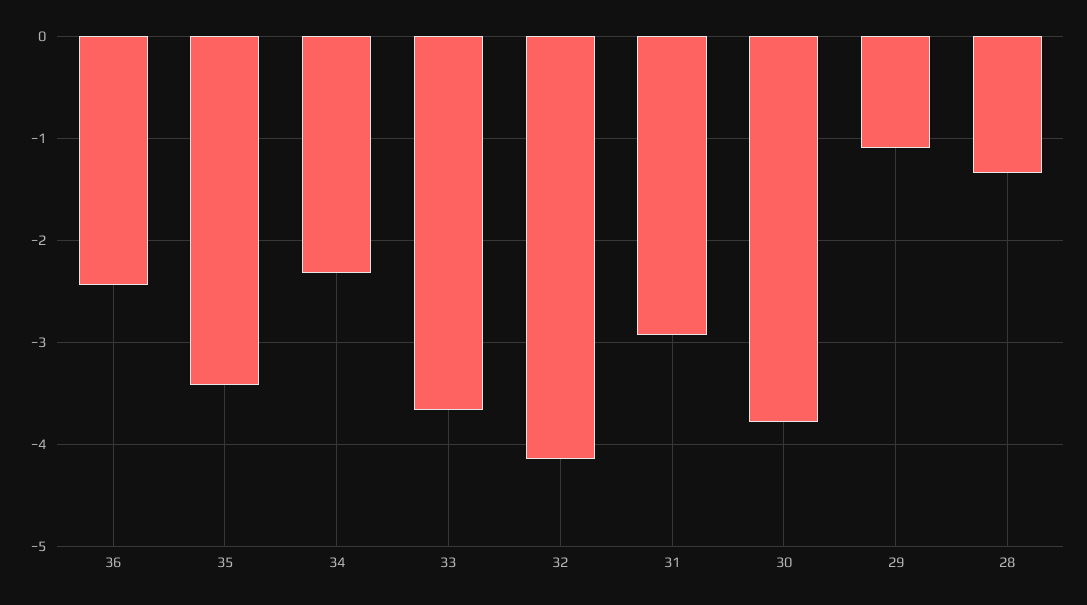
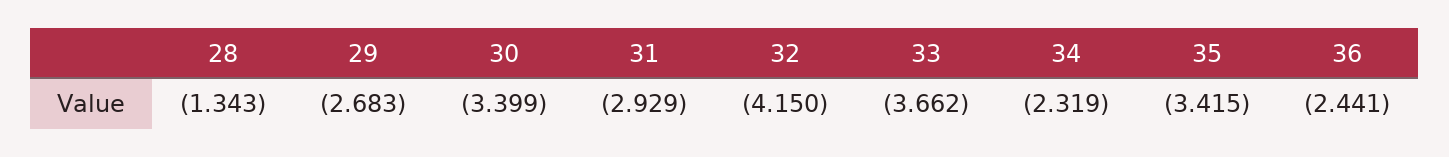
  {
    "36": -2.441,
    "35": -3.415,
    "34": -2.319,
    "33": -3.662,
    "32": -4.15,
    "31": -2.929,
-   "30": -3.8,
+   "30": -3.399,
-   "29": -1.1,
+   "29": -2.683,
    "28": -1.343
  }

